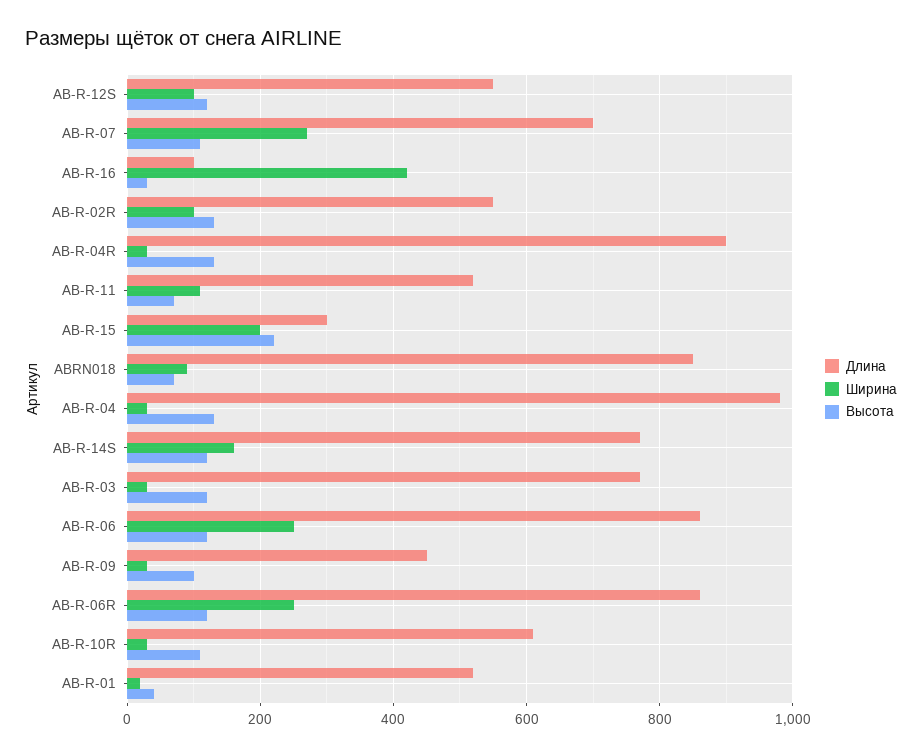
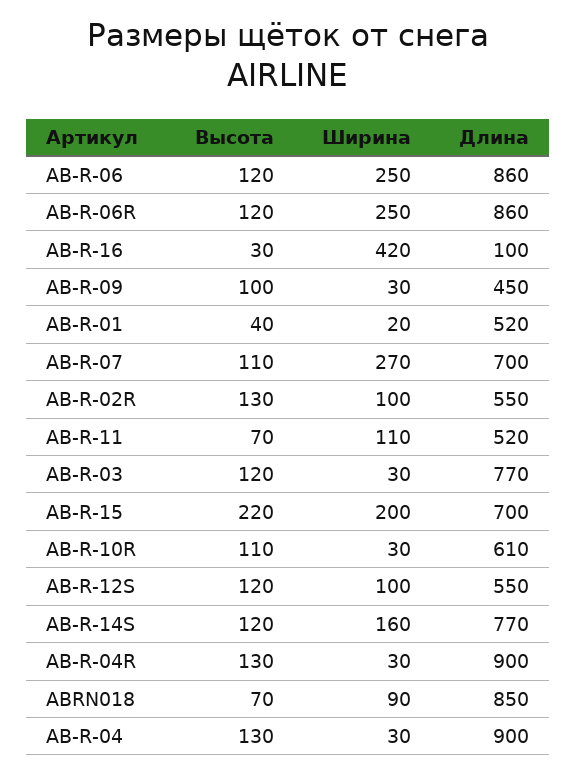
  {
    "Длина": {
      "AB-R-12S": 550,
      "AB-R-07": 700,
      "AB-R-16": 100,
      "AB-R-02R": 550,
      "AB-R-04R": 900,
      "AB-R-11": 520,
-     "AB-R-15": 300,
+     "AB-R-15": 700,
      "ABRN018": 850,
-     "AB-R-04": 980,
+     "AB-R-04": 900,
      "AB-R-14S": 770,
      "AB-R-03": 770,
      "AB-R-06": 860,
      "AB-R-09": 450,
      "AB-R-06R": 860,
      "AB-R-10R": 610,
      "AB-R-01": 520
    },
    "Ширина": {
      "AB-R-12S": 100,
      "AB-R-07": 270,
      "AB-R-16": 420,
      "AB-R-02R": 100,
      "AB-R-04R": 30,
      "AB-R-11": 110,
      "AB-R-15": 200,
      "ABRN018": 90,
      "AB-R-04": 30,
      "AB-R-14S": 160,
      "AB-R-03": 30,
      "AB-R-06": 250,
      "AB-R-09": 30,
      "AB-R-06R": 250,
      "AB-R-10R": 30,
      "AB-R-01": 20
    },
    "Высота": {
      "AB-R-12S": 120,
      "AB-R-07": 110,
      "AB-R-16": 30,
      "AB-R-02R": 130,
      "AB-R-04R": 130,
      "AB-R-11": 70,
      "AB-R-15": 220,
      "ABRN018": 70,
      "AB-R-04": 130,
      "AB-R-14S": 120,
      "AB-R-03": 120,
      "AB-R-06": 120,
      "AB-R-09": 100,
      "AB-R-06R": 120,
      "AB-R-10R": 110,
      "AB-R-01": 40
    }
  }

